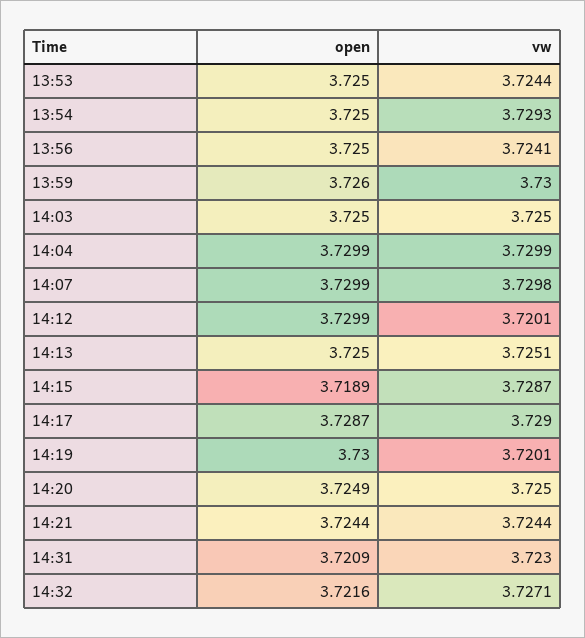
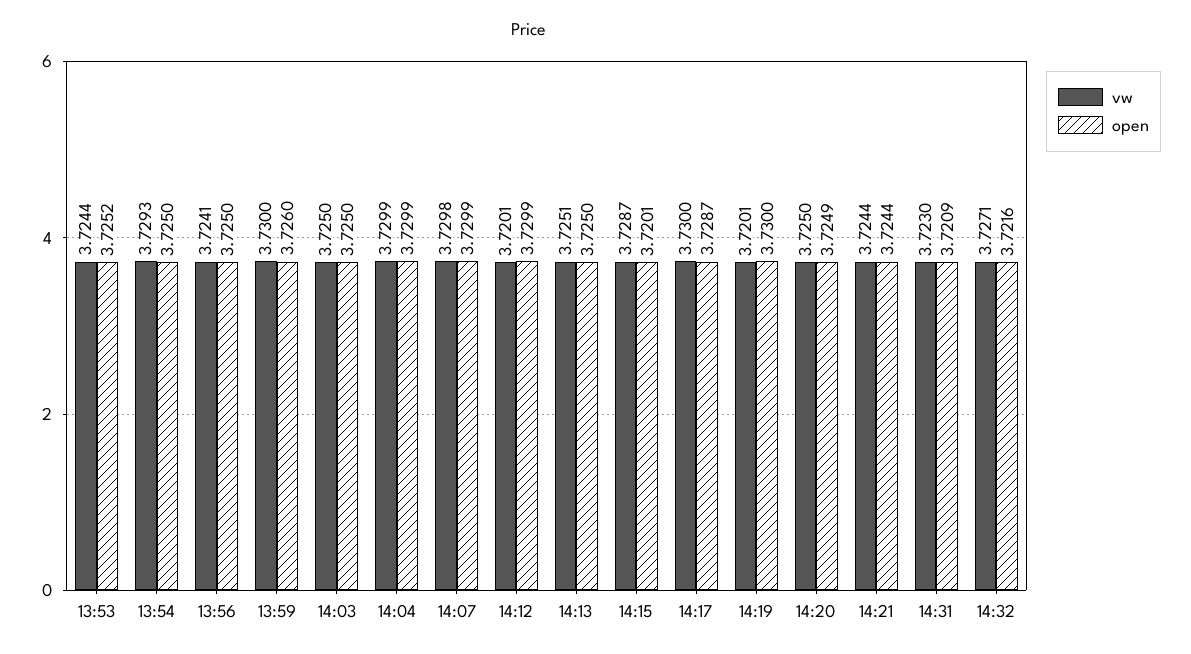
  {
    "open": {
-     "13:53": 3.725,
+     "13:53": 3.7252,
      "13:54": 3.725,
      "13:56": 3.725,
      "13:59": 3.726,
      "14:03": 3.725,
      "14:04": 3.7299,
      "14:07": 3.7299,
      "14:12": 3.7299,
      "14:13": 3.725,
-     "14:15": 3.7189,
+     "14:15": 3.7201,
      "14:17": 3.7287,
      "14:19": 3.73,
      "14:20": 3.7249,
      "14:21": 3.7244,
      "14:31": 3.7209,
      "14:32": 3.7216
    },
    "vw": {
      "13:53": 3.7244,
      "13:54": 3.7293,
      "13:56": 3.7241,
      "13:59": 3.73,
      "14:03": 3.725,
      "14:04": 3.7299,
      "14:07": 3.7298,
      "14:12": 3.7201,
      "14:13": 3.7251,
      "14:15": 3.7287,
-     "14:17": 3.729,
+     "14:17": 3.73,
      "14:19": 3.7201,
      "14:20": 3.725,
      "14:21": 3.7244,
      "14:31": 3.723,
      "14:32": 3.7271
    }
  }

